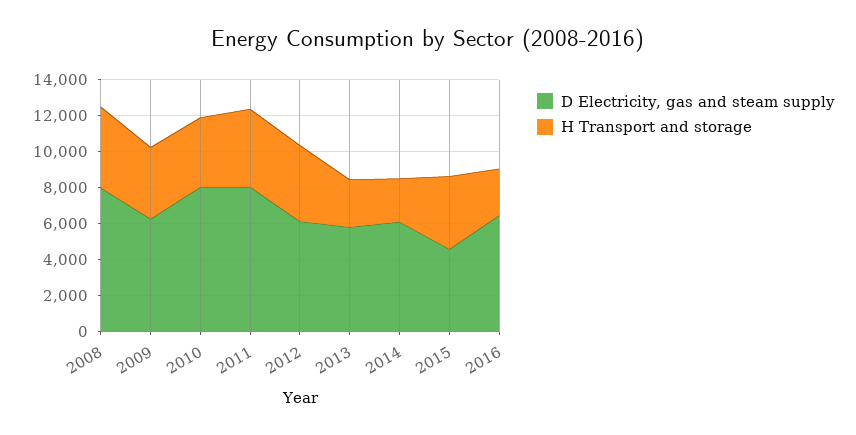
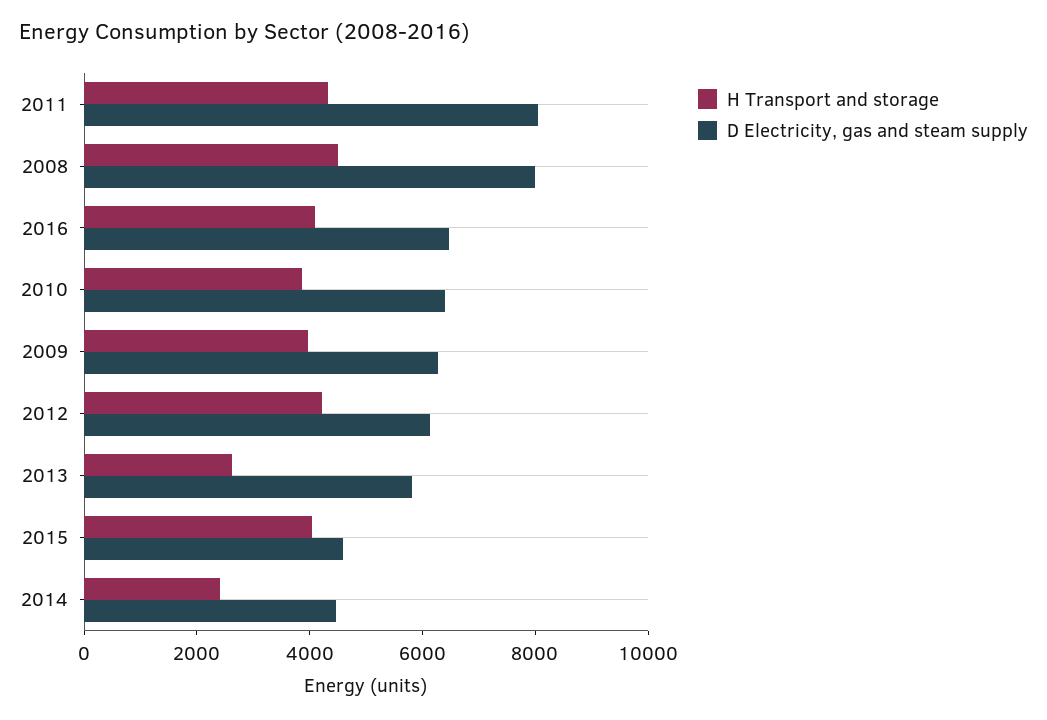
  {
    "D Electricity, gas and steam supply": {
      "2008": 8000,
      "2009": 6500,
-     "2010": 8000,
+     "2010": 6500,
      "2011": 8000,
      "2012": 6000,
      "2013": 6000,
-     "2014": 6000,
+     "2014": 4500,
      "2015": 4500,
      "2016": 6500
    },
    "H Transport and storage": {
      "2008": 4500,
      "2009": 4000,
      "2010": 4000,
      "2011": 4500,
      "2012": 4000,
      "2013": 2500,
      "2014": 2500,
      "2015": 4000,
-     "2016": 2500
+     "2016": 4000
    }
  }

